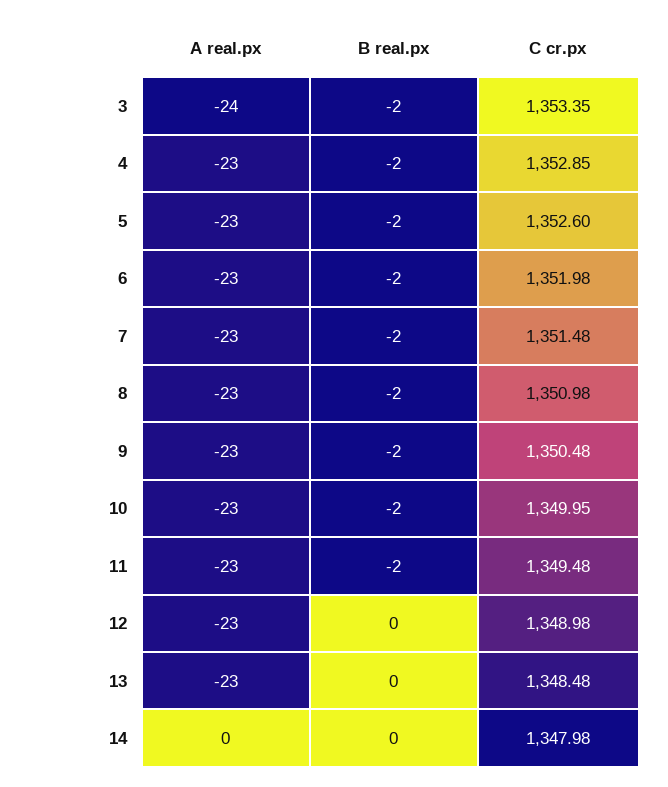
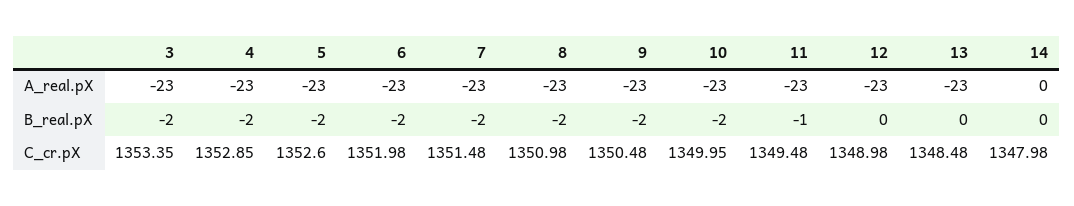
  {
    "A real.px": {
-     "3": -24,
+     "3": -23,
      "4": -23,
      "5": -23,
      "6": -23,
      "7": -23,
      "8": -23,
      "9": -23,
      "10": -23,
      "11": -23,
      "12": -23,
      "13": -23,
      "14": 0
    },
    "B real.px": {
      "3": -2,
      "4": -2,
      "5": -2,
      "6": -2,
      "7": -2,
      "8": -2,
      "9": -2,
      "10": -2,
-     "11": -2,
+     "11": -1,
      "12": 0,
      "13": 0,
      "14": 0
    },
    "C cr.px": {
      "3": 1353.35,
      "4": 1352.85,
      "5": 1352.6,
      "6": 1351.98,
      "7": 1351.48,
      "8": 1350.98,
      "9": 1350.48,
      "10": 1349.95,
      "11": 1349.48,
      "12": 1348.98,
      "13": 1348.48,
      "14": 1347.98
    }
  }

